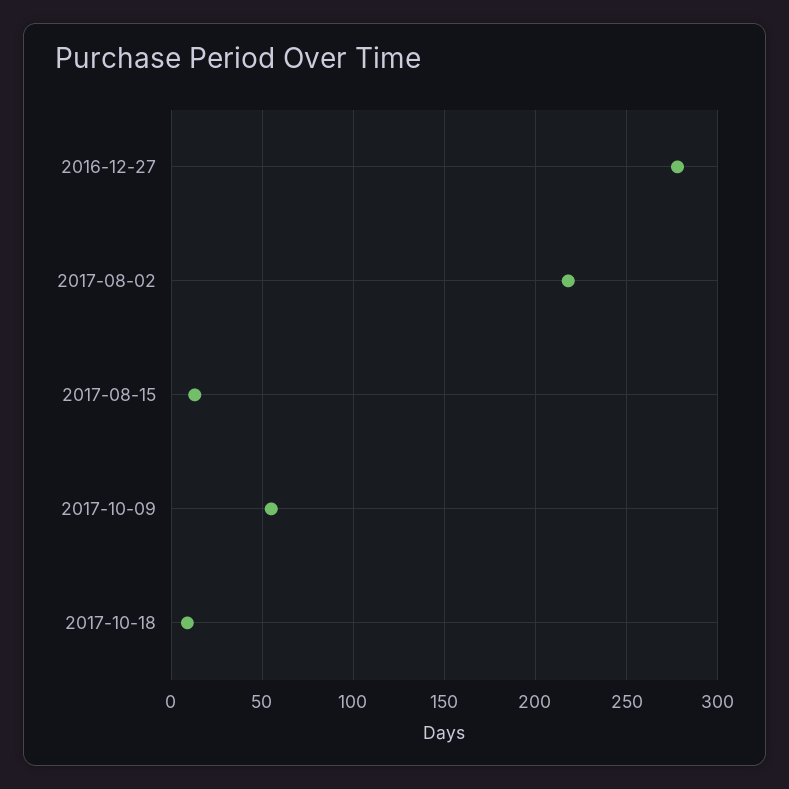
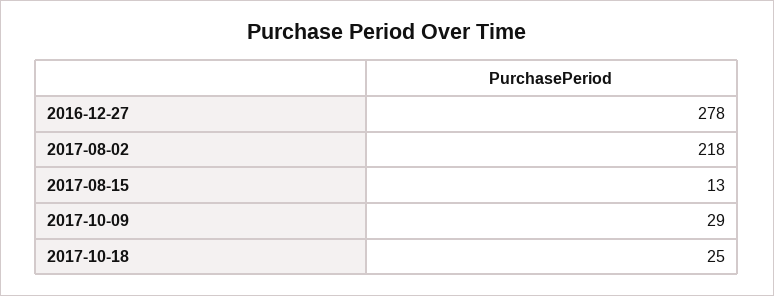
  {
    "2016-12-27": 278,
    "2017-08-02": 218,
    "2017-08-15": 13,
-   "2017-10-09": 55,
+   "2017-10-09": 29,
-   "2017-10-18": 10
+   "2017-10-18": 25
  }

